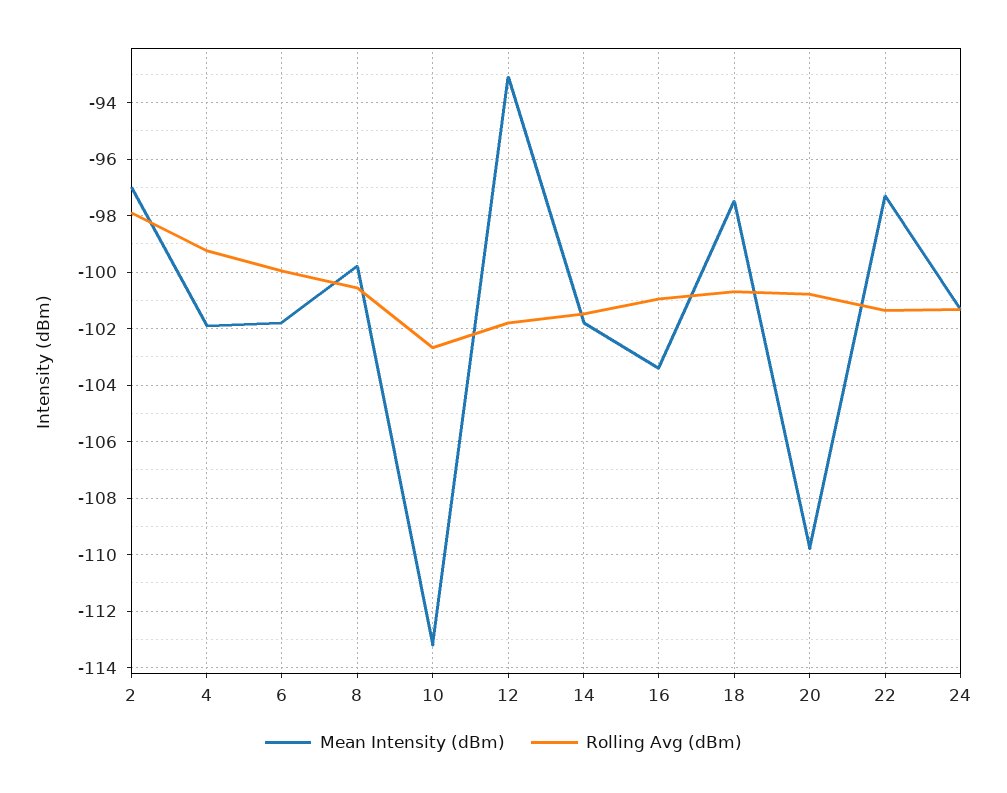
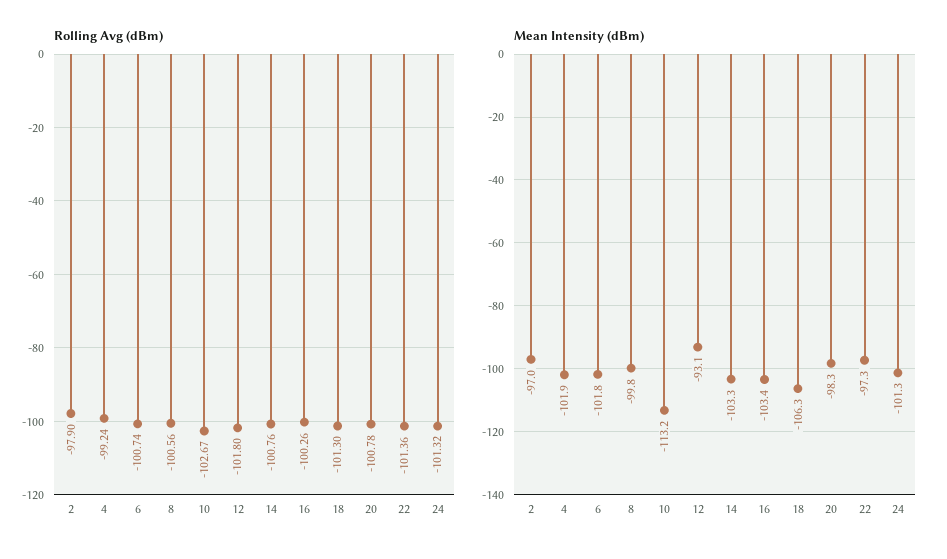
  {
    "Mean Intensity (dBm)": {
      "2": -97,
      "4": -101.9,
      "6": -101.8,
      "8": -99.8,
      "10": -113.2,
      "12": -93.1,
-     "14": -101.75,
+     "14": -103.3,
      "16": -103.4,
-     "18": -97.5,
+     "18": -106.3,
-     "20": -109.75,
+     "20": -98.3,
      "22": -97.3,
      "24": -101.3
    },
    "Rolling Avg (dBm)": {
      "2": -97.9,
      "4": -99.24,
-     "6": -100,
+     "6": -100.74,
      "8": -100.56,
      "10": -102.67,
      "12": -101.8,
-     "14": -101.5,
+     "14": -100.76,
-     "16": -101,
+     "16": -100.26,
-     "18": -100.75,
+     "18": -101.3,
      "20": -100.78,
      "22": -101.36,
      "24": -101.32
    }
  }

